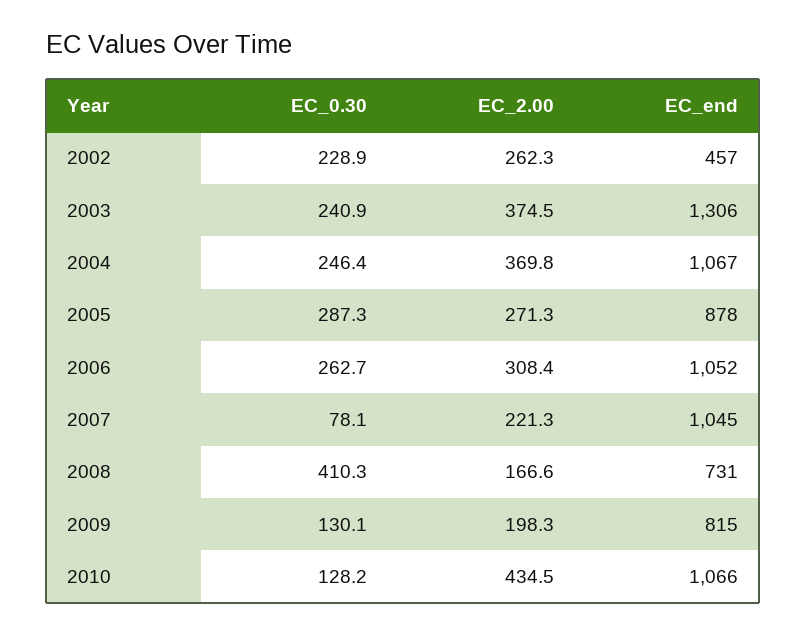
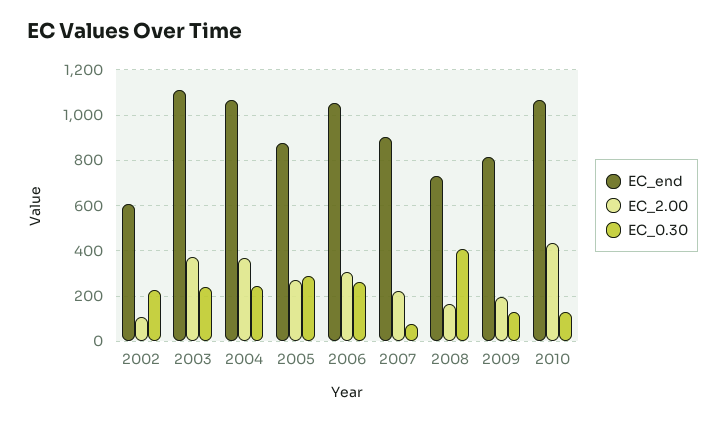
  {
    "EC_0.30": {
      "2002": 228.9,
      "2003": 240.9,
      "2004": 246.4,
      "2005": 287.3,
      "2006": 262.7,
      "2007": 78.1,
      "2008": 410.3,
      "2009": 130.1,
      "2010": 128.2
    },
    "EC_2.00": {
-     "2002": 262.3,
+     "2002": 100,
      "2003": 374.5,
      "2004": 369.8,
      "2005": 271.3,
      "2006": 308.4,
      "2007": 221.3,
      "2008": 166.6,
      "2009": 198.3,
      "2010": 434.5
    },
    "EC_end": {
-     "2002": 457,
+     "2002": 600,
-     "2003": 1306,
+     "2003": 1100,
      "2004": 1067,
      "2005": 878,
      "2006": 1052,
-     "2007": 1045,
+     "2007": 900,
      "2008": 731,
      "2009": 815,
      "2010": 1066
    }
  }

